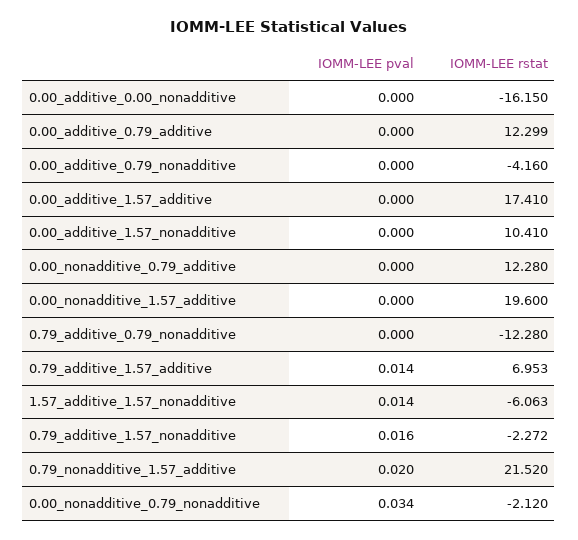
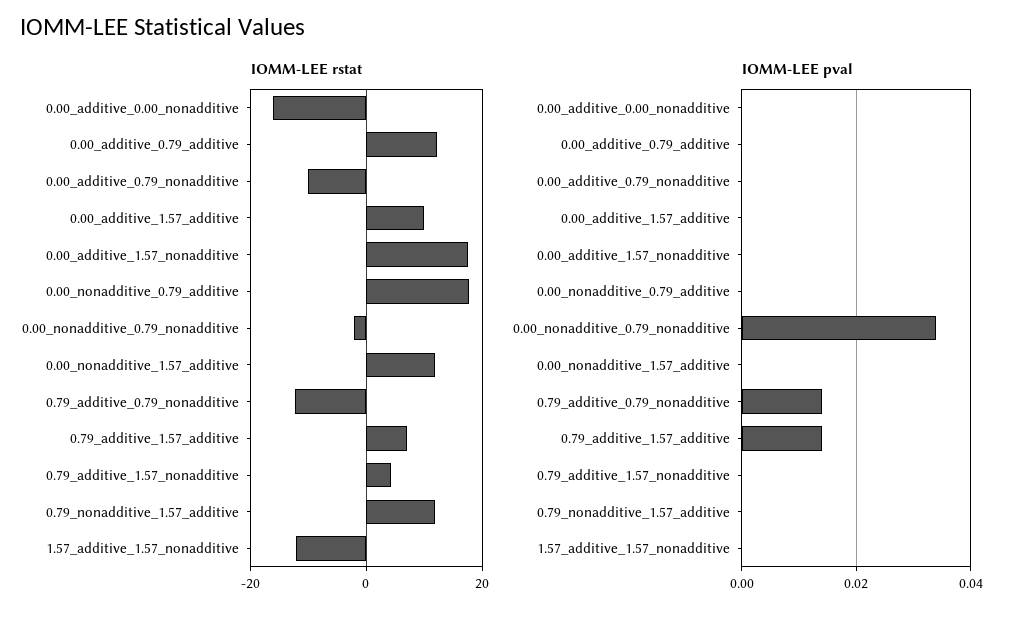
  {
    "IOMM-LEE pval": {
      "0.00_additive_0.00_nonadditive": 0,
      "0.00_additive_0.79_additive": 0,
      "0.00_additive_0.79_nonadditive": 0,
      "0.00_additive_1.57_additive": 0,
      "0.00_additive_1.57_nonadditive": 0,
      "0.00_nonadditive_0.79_additive": 0,
      "0.00_nonadditive_1.57_additive": 0,
-     "0.79_additive_0.79_nonadditive": 0,
+     "0.79_additive_0.79_nonadditive": 0.015,
      "0.79_additive_1.57_additive": 0.014,
-     "1.57_additive_1.57_nonadditive": 0.014,
+     "1.57_additive_1.57_nonadditive": 0,
-     "0.79_additive_1.57_nonadditive": 0.016,
+     "0.79_additive_1.57_nonadditive": 0,
-     "0.79_nonadditive_1.57_additive": 0.02,
+     "0.79_nonadditive_1.57_additive": 0,
      "0.00_nonadditive_0.79_nonadditive": 0.034
    },
    "IOMM-LEE rstat": {
      "0.00_additive_0.00_nonadditive": -16.15,
      "0.00_additive_0.79_additive": 12.299,
-     "0.00_additive_0.79_nonadditive": -4.16,
+     "0.00_additive_0.79_nonadditive": -10,
-     "0.00_additive_1.57_additive": 17.41,
+     "0.00_additive_1.57_additive": 10,
-     "0.00_additive_1.57_nonadditive": 10.41,
+     "0.00_additive_1.57_nonadditive": 18,
-     "0.00_nonadditive_0.79_additive": 12.28,
+     "0.00_nonadditive_0.79_additive": 18,
-     "0.00_nonadditive_1.57_additive": 19.6,
+     "0.00_nonadditive_1.57_additive": 12,
      "0.79_additive_0.79_nonadditive": -12.28,
      "0.79_additive_1.57_additive": 6.953,
-     "1.57_additive_1.57_nonadditive": -6.063,
+     "1.57_additive_1.57_nonadditive": -12,
-     "0.79_additive_1.57_nonadditive": -2.272,
+     "0.79_additive_1.57_nonadditive": 4,
-     "0.79_nonadditive_1.57_additive": 21.52,
+     "0.79_nonadditive_1.57_additive": 12,
      "0.00_nonadditive_0.79_nonadditive": -2.12
    }
  }

